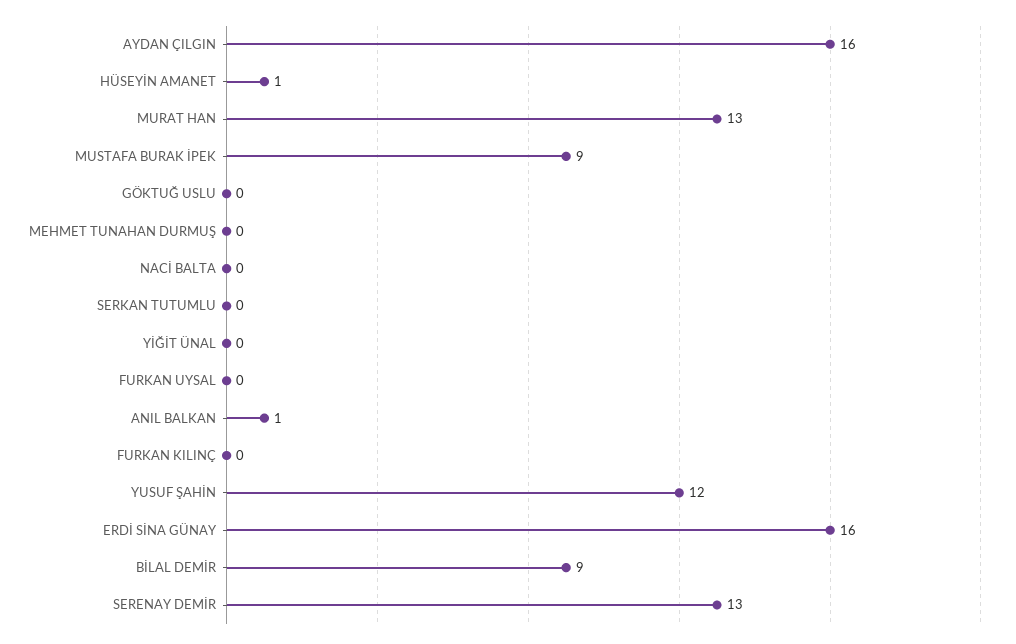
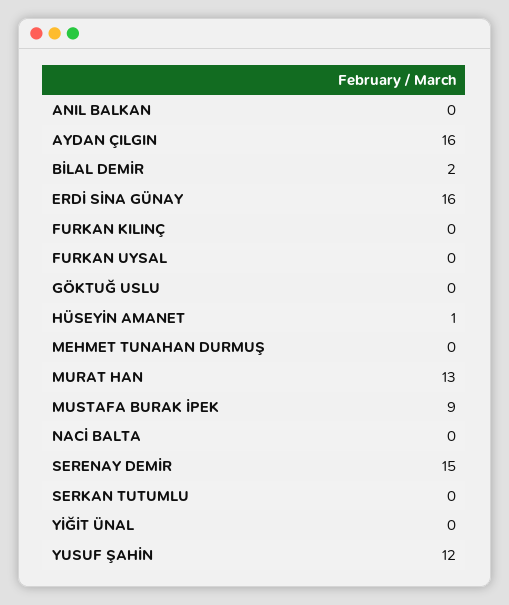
  {
    "AYDAN ÇILGIN": 16,
    "HÜSEYİN AMANET": 1,
    "MURAT HAN": 13,
    "MUSTAFA BURAK İPEK": 9,
    "GÖKTUĞ USLU": 0,
    "MEHMET TUNAHAN DURMUŞ": 0,
    "NACİ BALTA": 0,
    "SERKAN TUTUMLU": 0,
    "YİĞİT ÜNAL": 0,
    "FURKAN UYSAL": 0,
-   "ANIL BALKAN": 1,
+   "ANIL BALKAN": 0,
    "FURKAN KILINÇ": 0,
    "YUSUF ŞAHİN": 12,
    "ERDİ SİNA GÜNAY": 16,
-   "BİLAL DEMİR": 9,
+   "BİLAL DEMİR": 2,
-   "SERENAY DEMİR": 13
+   "SERENAY DEMİR": 15
  }

